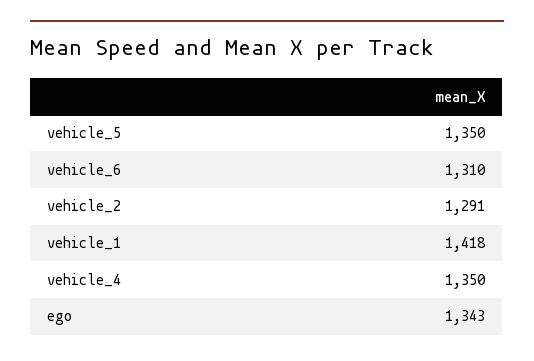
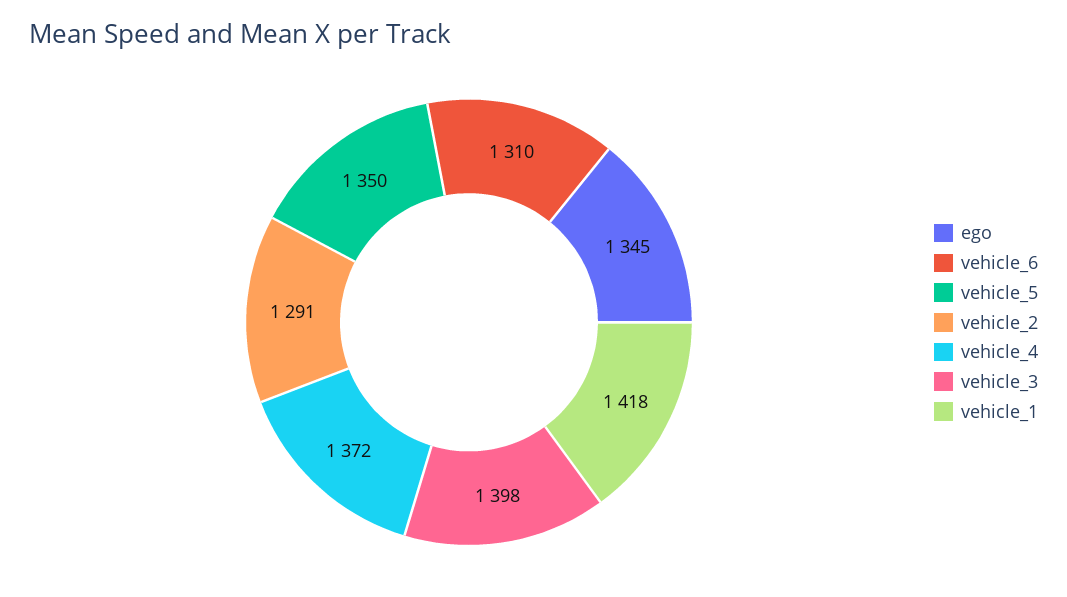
  {
    "vehicle_5": 1350,
    "vehicle_6": 1310,
    "vehicle_2": 1291,
    "vehicle_1": 1418,
-   "vehicle_4": 1350,
+   "vehicle_4": 1372,
-   "ego": 1343
+   "ego": 1345,
+   "vehicle_3": 1398
  }

